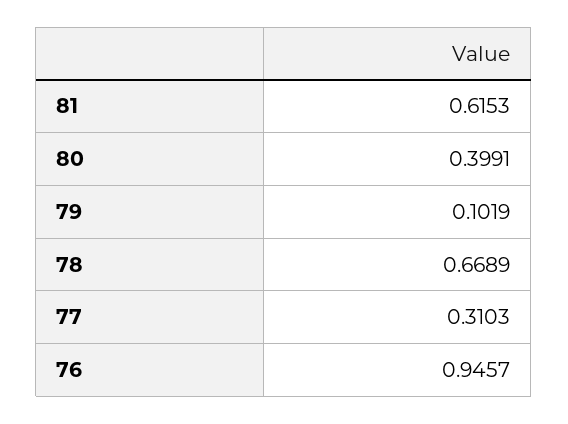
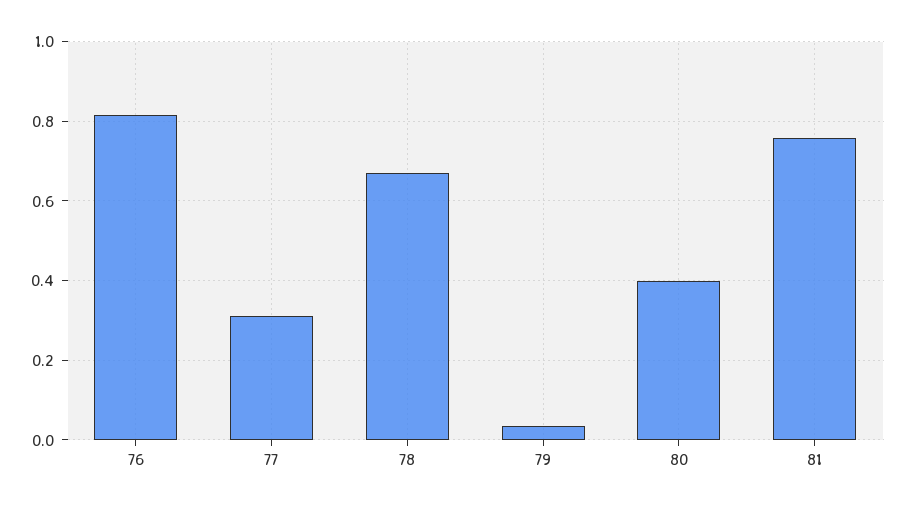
  {
-   "81": 0.6153,
+   "81": 0.76,
    "80": 0.3991,
-   "79": 0.1019,
+   "79": 0.04,
    "78": 0.6689,
    "77": 0.3103,
-   "76": 0.9457
+   "76": 0.82
  }

